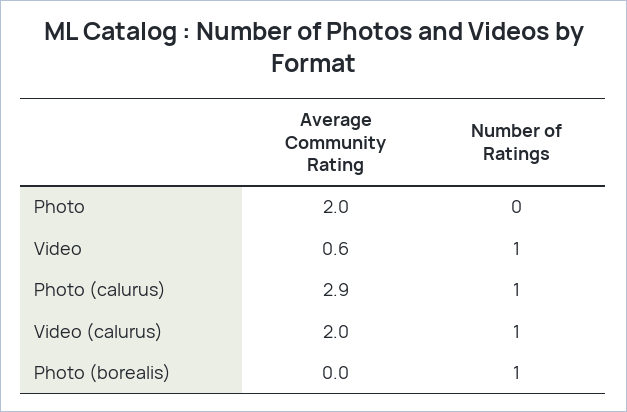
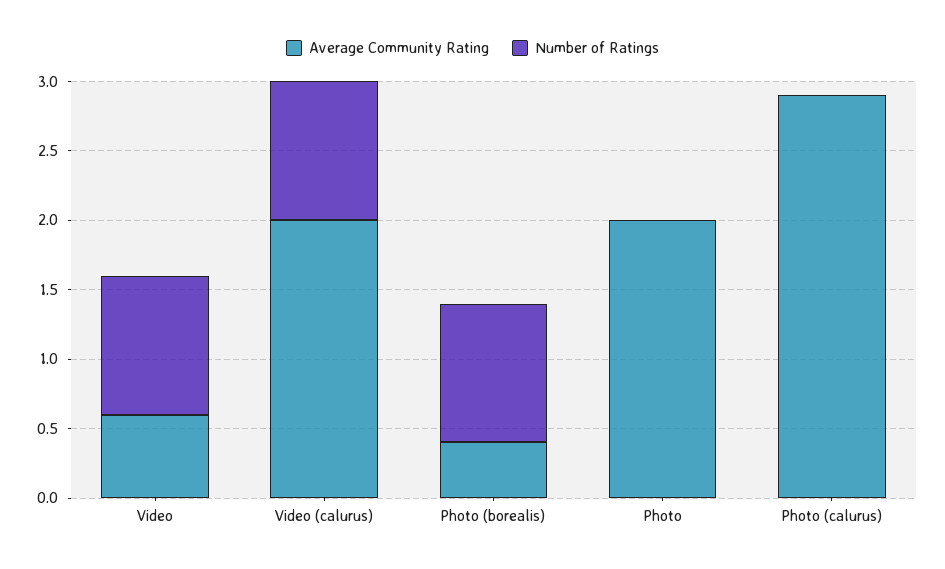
  {
    "Average Community Rating": {
      "Photo": 2,
      "Video": 0.6,
      "Photo (calurus)": 2.9,
      "Video (calurus)": 2,
-     "Photo (borealis)": 0
+     "Photo (borealis)": 0.4
    },
    "Number of Ratings": {
      "Photo": 0,
      "Video": 1,
-     "Photo (calurus)": 1,
+     "Photo (calurus)": 0,
      "Video (calurus)": 1,
      "Photo (borealis)": 1
    }
  }

